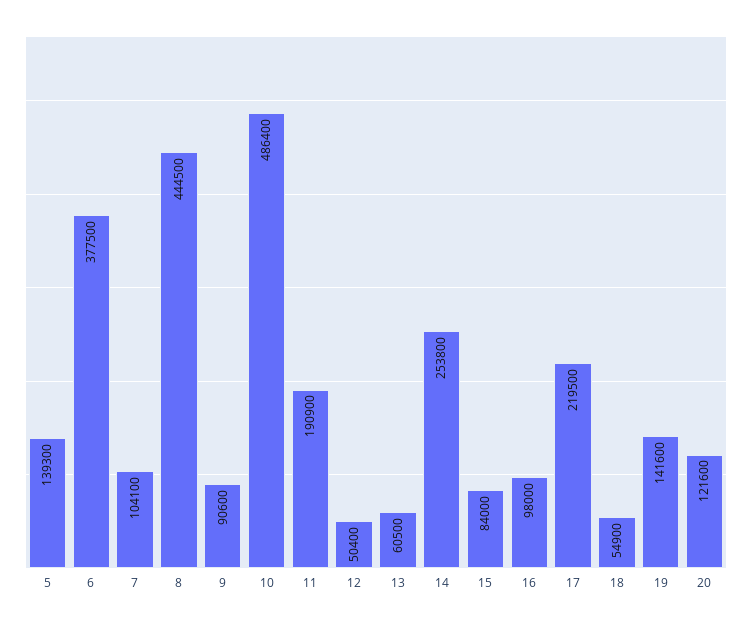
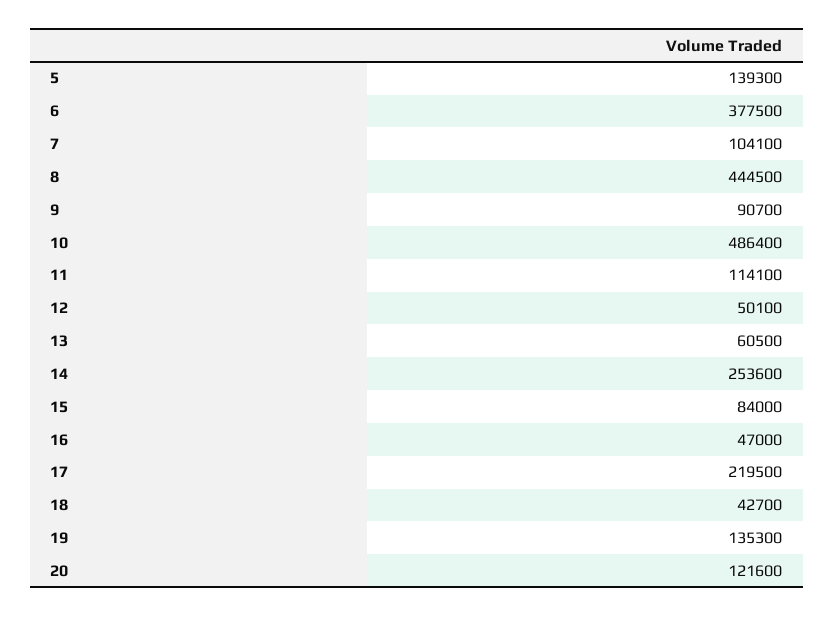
  {
    "5": 139300,
    "6": 377500,
    "7": 104100,
    "8": 444500,
-   "9": 90600,
+   "9": 90700,
    "10": 486400,
-   "11": 190900,
+   "11": 114100,
-   "12": 50400,
+   "12": 50100,
    "13": 60500,
-   "14": 253800,
+   "14": 253600,
    "15": 84000,
-   "16": 98000,
+   "16": 47000,
    "17": 219500,
-   "18": 54900,
+   "18": 42700,
-   "19": 141600,
+   "19": 135300,
    "20": 121600
  }

